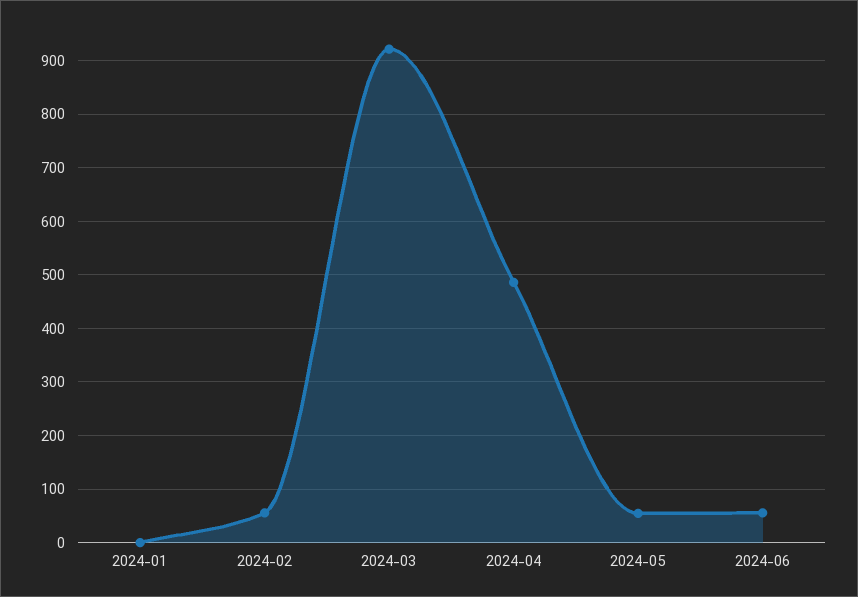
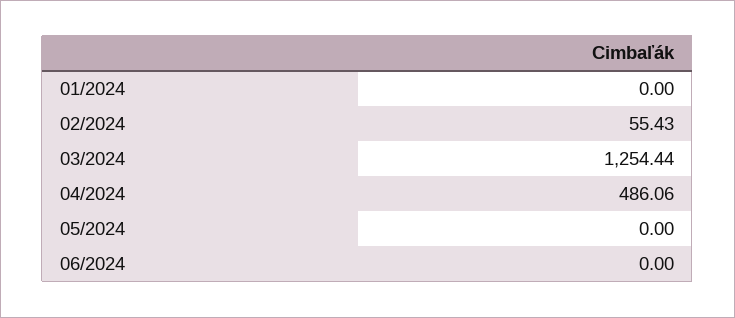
  {
    "2024-01": 0,
    "2024-02": 55.43,
-   "2024-03": 920,
+   "2024-03": 1254.44,
    "2024-04": 486.06,
-   "2024-05": 60,
+   "2024-05": 0,
-   "2024-06": 60
+   "2024-06": 0
  }

